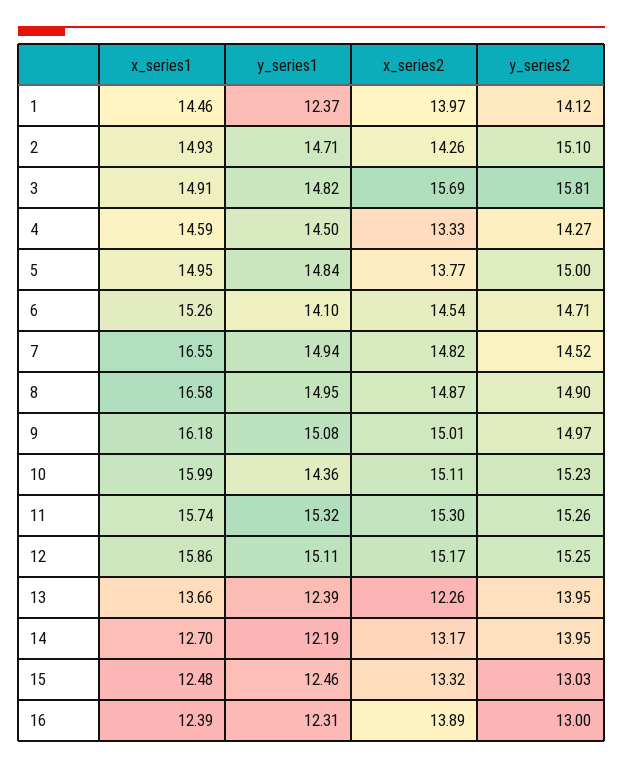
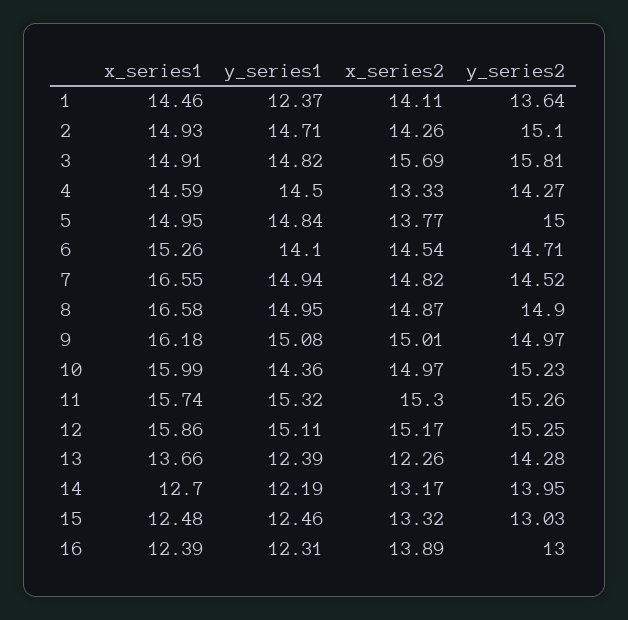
  {
    "x_series1": {
      "1": 14.46,
      "2": 14.93,
      "3": 14.91,
      "4": 14.59,
      "5": 14.95,
      "6": 15.26,
      "7": 16.55,
      "8": 16.58,
      "9": 16.18,
      "10": 15.99,
      "11": 15.74,
      "12": 15.86,
      "13": 13.66,
      "14": 12.7,
      "15": 12.48,
      "16": 12.39
    },
    "y_series1": {
      "1": 12.37,
      "2": 14.71,
      "3": 14.82,
      "4": 14.5,
      "5": 14.84,
      "6": 14.1,
      "7": 14.94,
      "8": 14.95,
      "9": 15.08,
      "10": 14.36,
      "11": 15.32,
      "12": 15.11,
      "13": 12.39,
      "14": 12.19,
      "15": 12.46,
      "16": 12.31
    },
    "x_series2": {
-     "1": 13.97,
+     "1": 14.11,
      "2": 14.26,
      "3": 15.69,
      "4": 13.33,
      "5": 13.77,
      "6": 14.54,
      "7": 14.82,
      "8": 14.87,
      "9": 15.01,
-     "10": 15.11,
+     "10": 14.97,
      "11": 15.3,
      "12": 15.17,
      "13": 12.26,
      "14": 13.17,
      "15": 13.32,
      "16": 13.89
    },
    "y_series2": {
-     "1": 14.12,
+     "1": 13.64,
      "2": 15.1,
      "3": 15.81,
      "4": 14.27,
      "5": 15,
      "6": 14.71,
      "7": 14.52,
      "8": 14.9,
      "9": 14.97,
      "10": 15.23,
      "11": 15.26,
      "12": 15.25,
-     "13": 13.95,
+     "13": 14.28,
      "14": 13.95,
      "15": 13.03,
      "16": 13
    }
  }

